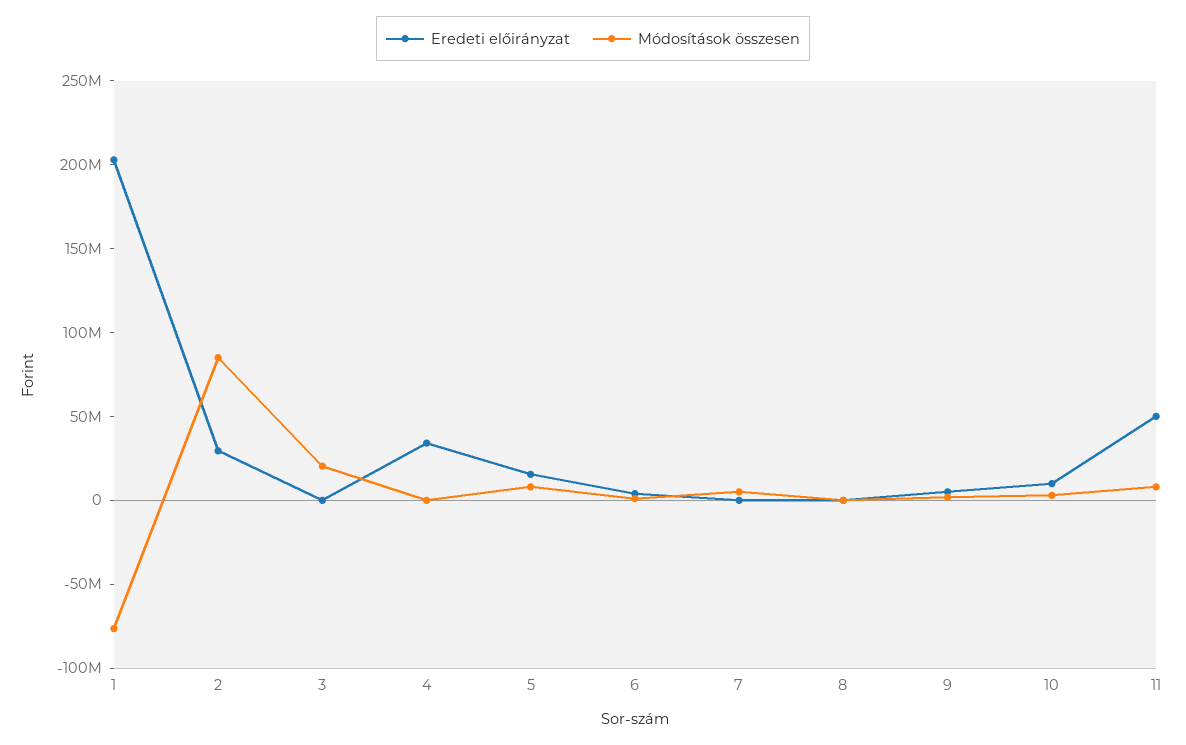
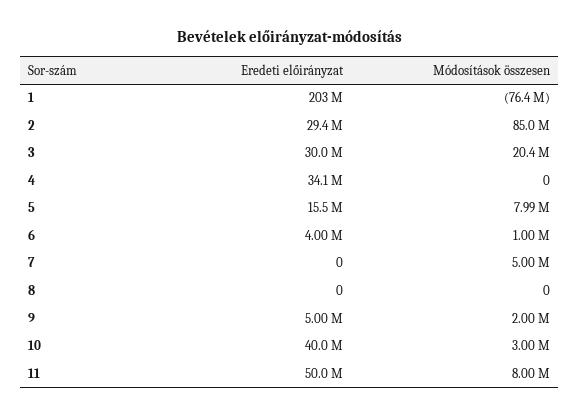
  {
    "Eredeti előirányzat": {
      "1": 203000000,
      "2": 29400000,
-     "3": 0,
+     "3": 30000000,
      "4": 34100000,
      "5": 15500000,
      "6": 4000000,
      "7": 0,
      "8": 0,
      "9": 5000000,
-     "10": 10000000,
+     "10": 40000000,
      "11": 50000000
    },
    "Módosítások összesen": {
      "1": -76400000,
      "2": 85000000,
      "3": 20400000,
      "4": 0,
      "5": 7990000,
      "6": 1000000,
      "7": 5000000,
      "8": 0,
      "9": 2000000,
      "10": 3000000,
      "11": 8000000
    }
  }

